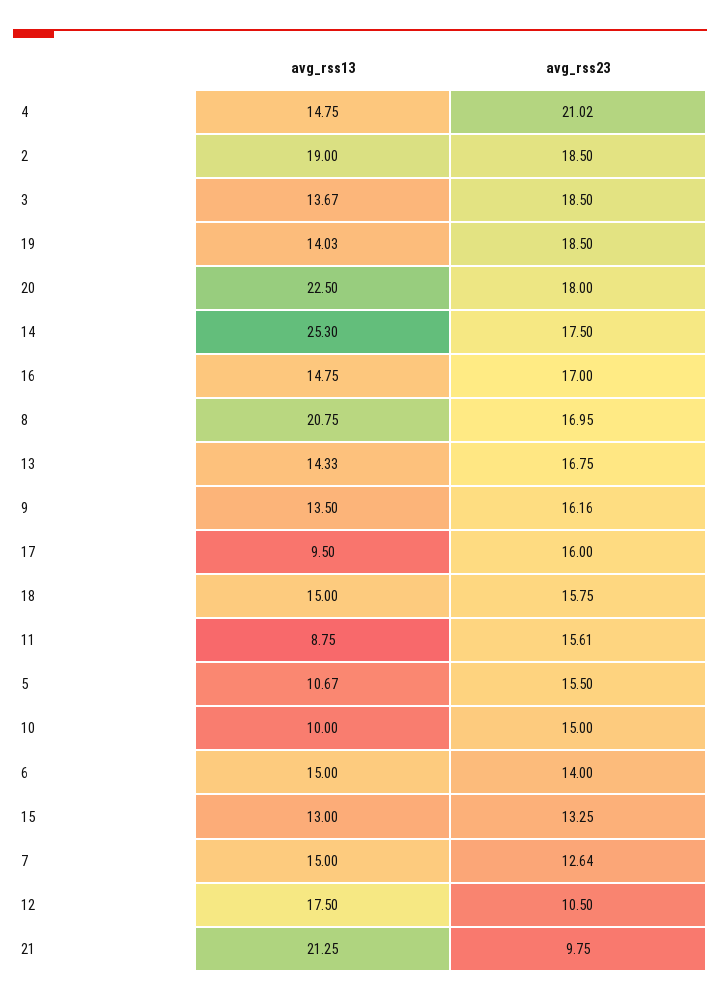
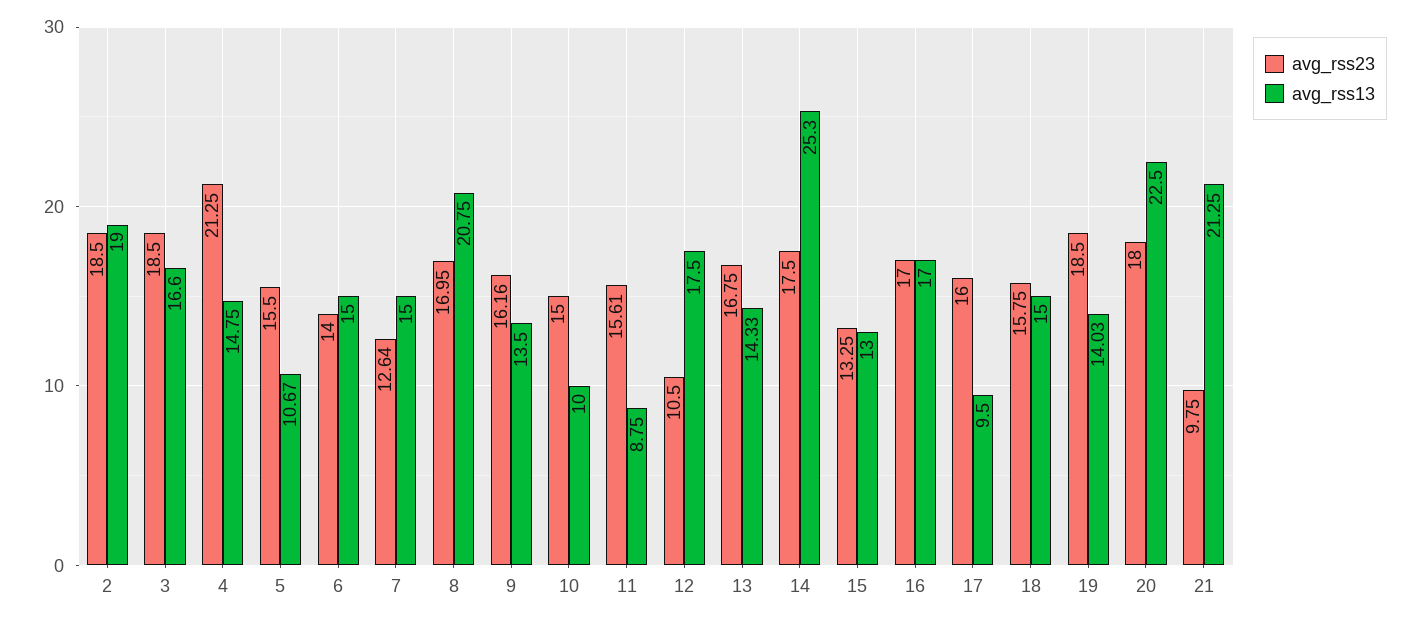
  {
    "avg_rss13": {
      "4": 14.75,
      "2": 19,
-     "3": 13.67,
+     "3": 16.6,
      "19": 14.03,
      "20": 22.5,
      "14": 25.3,
-     "16": 14.75,
+     "16": 17,
      "8": 20.75,
      "13": 14.33,
      "9": 13.5,
      "17": 9.5,
      "18": 15,
      "11": 8.75,
      "5": 10.67,
      "10": 10,
      "6": 15,
      "15": 13,
      "7": 15,
      "12": 17.5,
      "21": 21.25
    },
    "avg_rss23": {
-     "4": 21.02,
+     "4": 21.25,
      "2": 18.5,
      "3": 18.5,
      "19": 18.5,
      "20": 18,
      "14": 17.5,
      "16": 17,
      "8": 16.95,
      "13": 16.75,
      "9": 16.16,
      "17": 16,
      "18": 15.75,
      "11": 15.61,
      "5": 15.5,
      "10": 15,
      "6": 14,
      "15": 13.25,
      "7": 12.64,
      "12": 10.5,
      "21": 9.75
    }
  }

